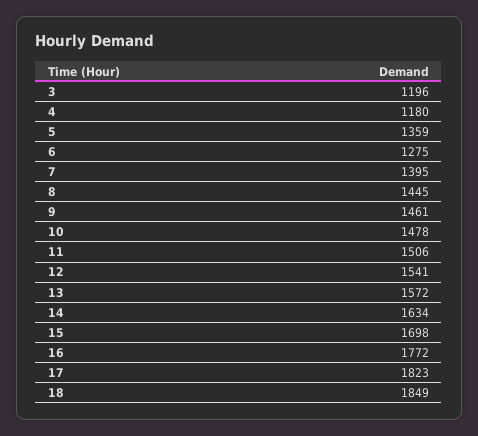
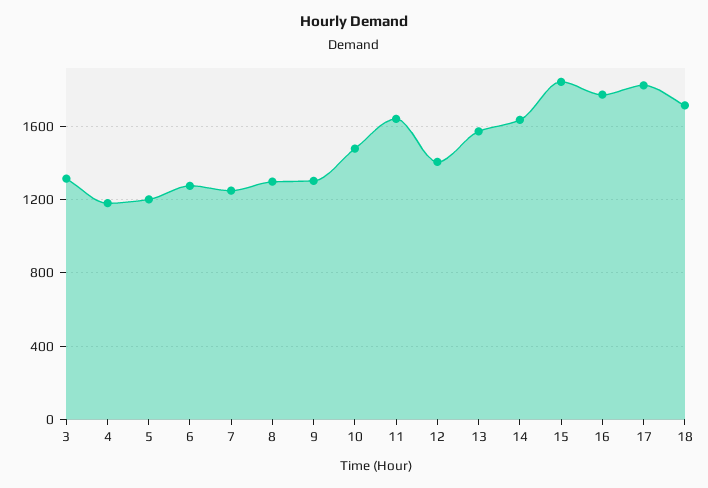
  {
-   "3": 1196,
+   "3": 1300,
    "4": 1180,
-   "5": 1359,
+   "5": 1200,
    "6": 1275,
-   "7": 1395,
+   "7": 1250,
-   "8": 1445,
+   "8": 1300,
-   "9": 1461,
+   "9": 1300,
    "10": 1478,
-   "11": 1506,
+   "11": 1650,
-   "12": 1541,
+   "12": 1400,
    "13": 1572,
    "14": 1634,
-   "15": 1698,
+   "15": 1850,
    "16": 1772,
    "17": 1823,
-   "18": 1849
+   "18": 1700
  }

